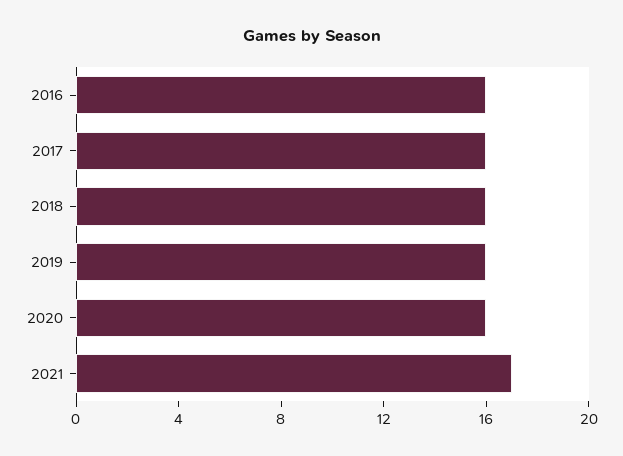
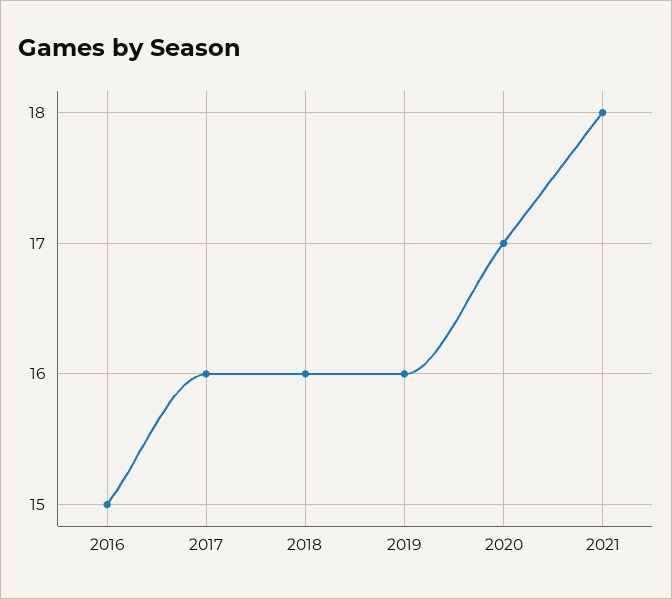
  {
-   "2016": 16,
+   "2016": 15,
    "2017": 16,
    "2018": 16,
    "2019": 16,
-   "2020": 16,
+   "2020": 17,
-   "2021": 17
+   "2021": 18
  }

